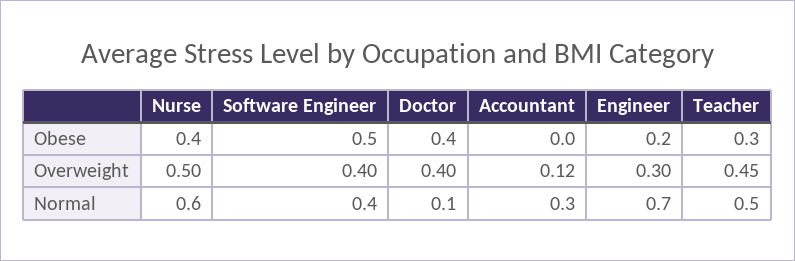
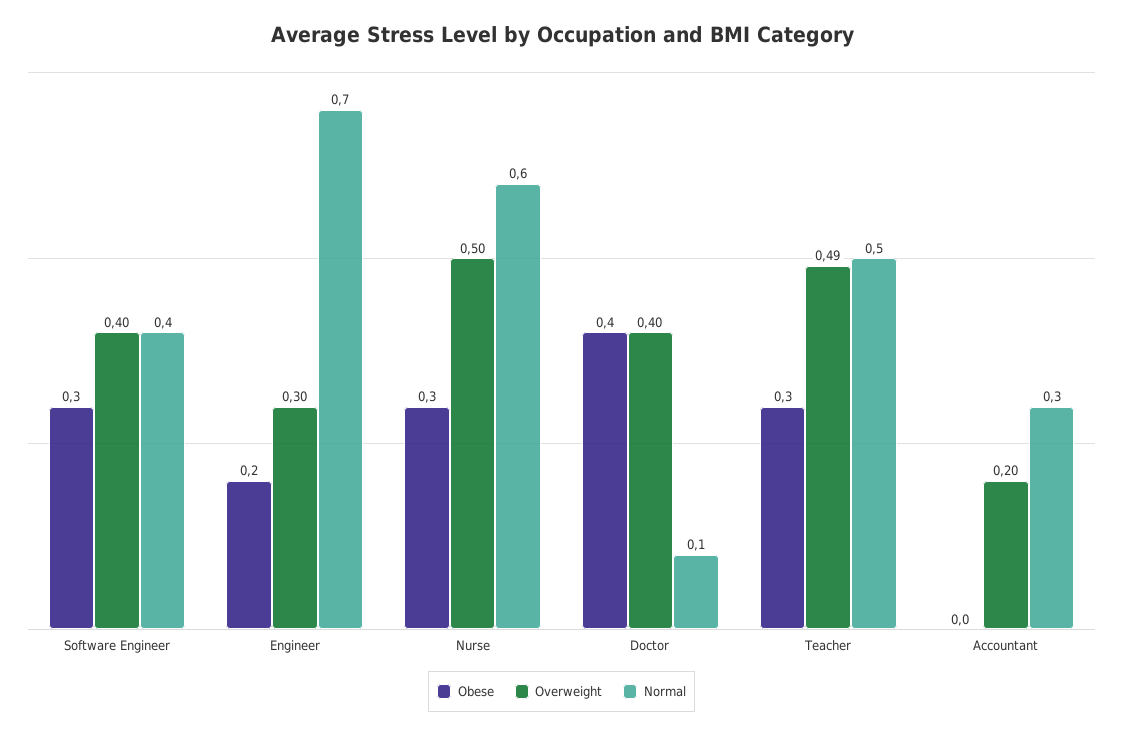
  {
    "Obese": {
-     "Nurse": 0.4,
+     "Nurse": 0.3,
-     "Software Engineer": 0.5,
+     "Software Engineer": 0.3,
      "Doctor": 0.4,
      "Accountant": 0,
      "Engineer": 0.2,
      "Teacher": 0.3
    },
    "Overweight": {
      "Nurse": 0.5,
      "Software Engineer": 0.4,
      "Doctor": 0.4,
-     "Accountant": 0.12,
+     "Accountant": 0.2,
      "Engineer": 0.3,
-     "Teacher": 0.45
+     "Teacher": 0.49
    },
    "Normal": {
      "Nurse": 0.6,
      "Software Engineer": 0.4,
      "Doctor": 0.1,
      "Accountant": 0.3,
      "Engineer": 0.7,
      "Teacher": 0.5
    }
  }

